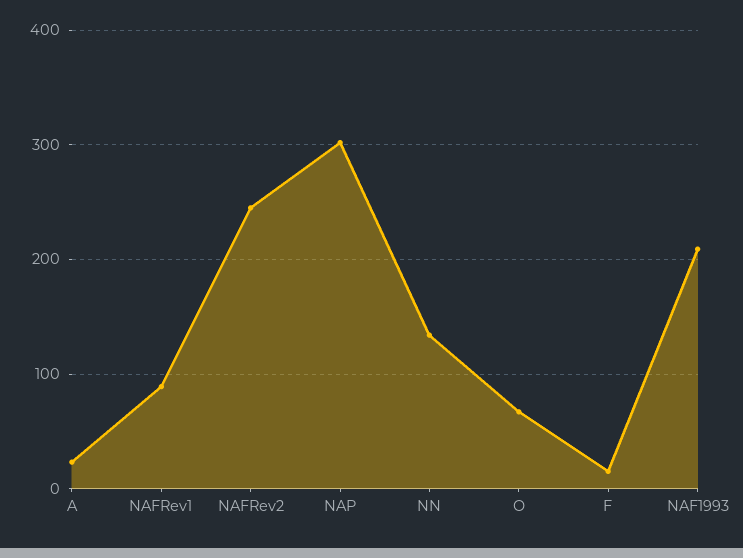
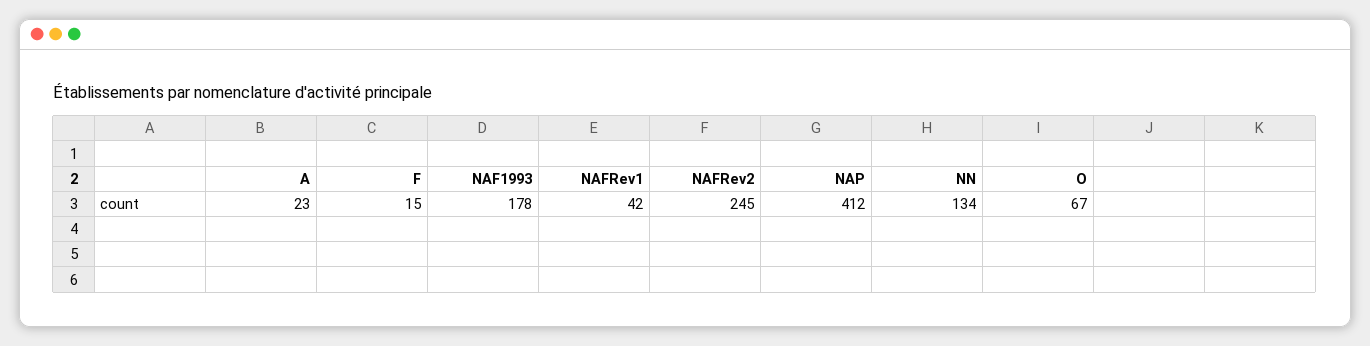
  {
    "A": 23,
-   "NAFRev1": 90,
+   "NAFRev1": 42,
    "NAFRev2": 245,
-   "NAP": 300,
+   "NAP": 412,
    "NN": 134,
    "O": 67,
    "F": 15,
-   "NAF1993": 210
+   "NAF1993": 178
  }

